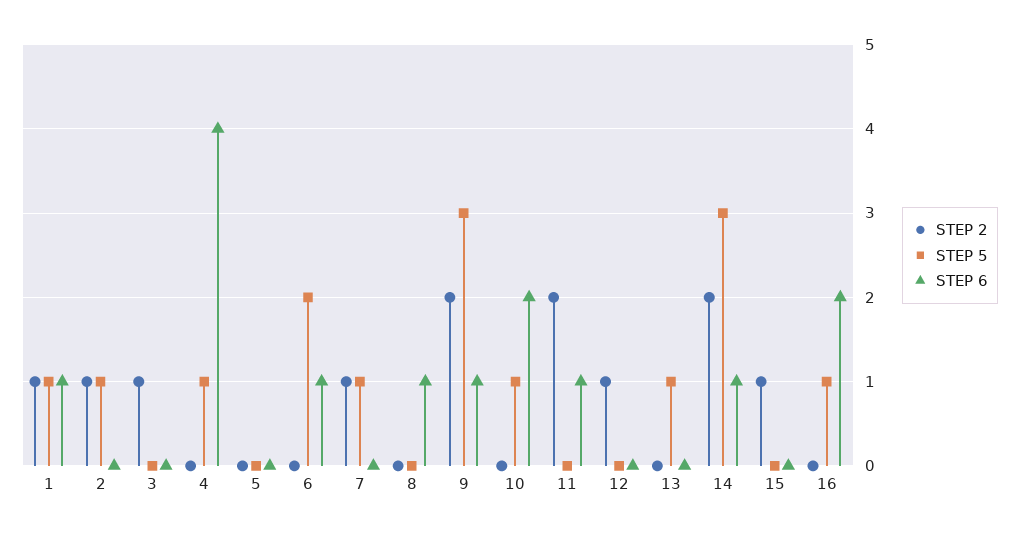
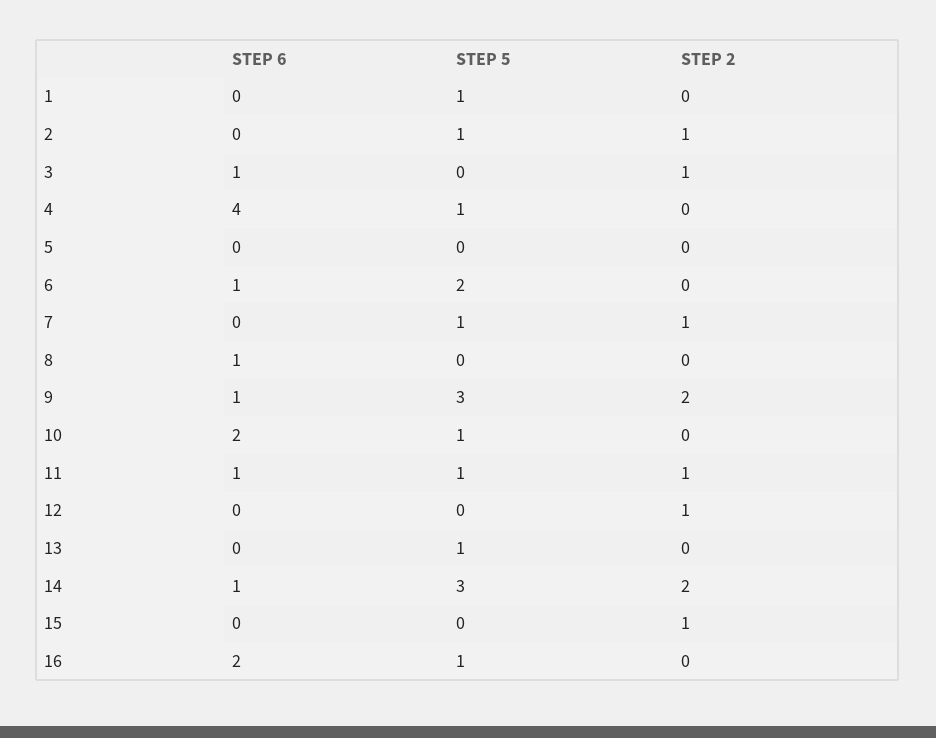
  {
    "STEP 2": {
-     "1": 1,
+     "1": 0,
      "2": 1,
      "3": 1,
      "4": 0,
      "5": 0,
      "6": 0,
      "7": 1,
      "8": 0,
      "9": 2,
      "10": 0,
-     "11": 2,
+     "11": 1,
      "12": 1,
      "13": 0,
      "14": 2,
      "15": 1,
      "16": 0
    },
    "STEP 5": {
      "1": 1,
      "2": 1,
      "3": 0,
      "4": 1,
      "5": 0,
      "6": 2,
      "7": 1,
      "8": 0,
      "9": 3,
      "10": 1,
-     "11": 0,
+     "11": 1,
      "12": 0,
      "13": 1,
      "14": 3,
      "15": 0,
      "16": 1
    },
    "STEP 6": {
-     "1": 1,
+     "1": 0,
      "2": 0,
-     "3": 0,
+     "3": 1,
      "4": 4,
      "5": 0,
      "6": 1,
      "7": 0,
      "8": 1,
      "9": 1,
      "10": 2,
      "11": 1,
      "12": 0,
      "13": 0,
      "14": 1,
      "15": 0,
      "16": 2
    }
  }

